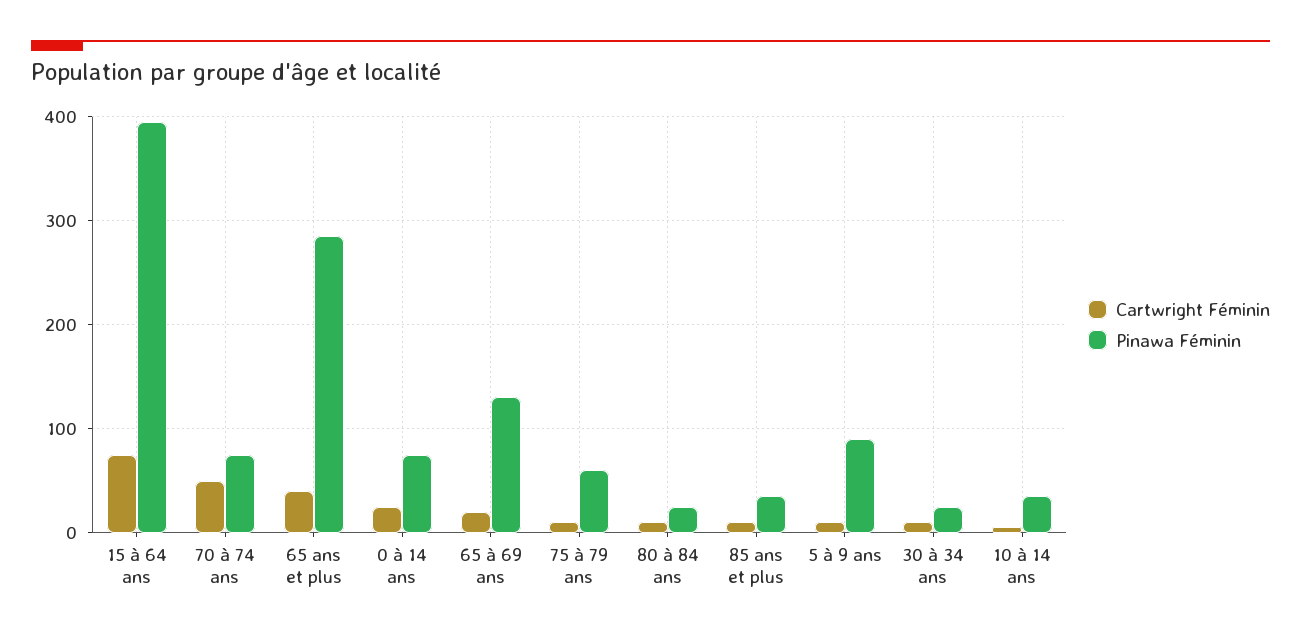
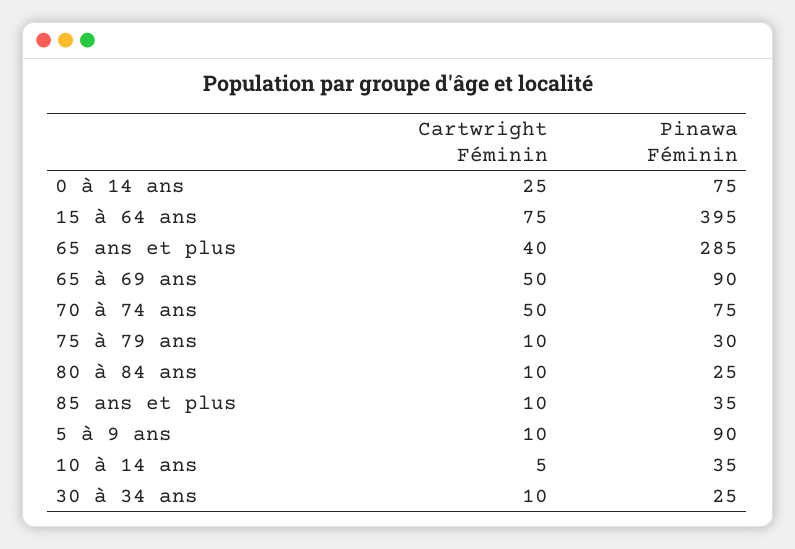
  {
    "Cartwright Féminin": {
      "15 à 64 ans": 75,
      "70 à 74 ans": 50,
      "65 ans et plus": 40,
      "0 à 14 ans": 25,
-     "65 à 69 ans": 20,
+     "65 à 69 ans": 50,
      "75 à 79 ans": 10,
      "80 à 84 ans": 10,
      "85 ans et plus": 10,
      "5 à 9 ans": 10,
      "30 à 34 ans": 10,
      "10 à 14 ans": 5
    },
    "Pinawa Féminin": {
      "15 à 64 ans": 395,
      "70 à 74 ans": 75,
      "65 ans et plus": 285,
      "0 à 14 ans": 75,
-     "65 à 69 ans": 130,
+     "65 à 69 ans": 90,
-     "75 à 79 ans": 60,
+     "75 à 79 ans": 30,
      "80 à 84 ans": 25,
      "85 ans et plus": 35,
      "5 à 9 ans": 90,
      "30 à 34 ans": 25,
      "10 à 14 ans": 35
    }
  }

